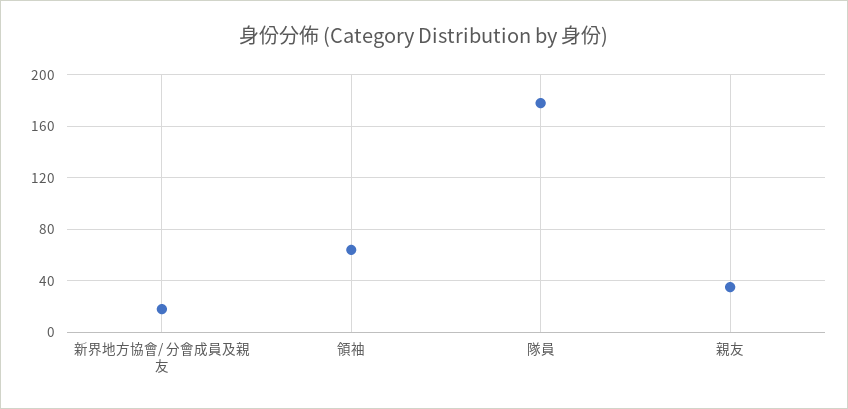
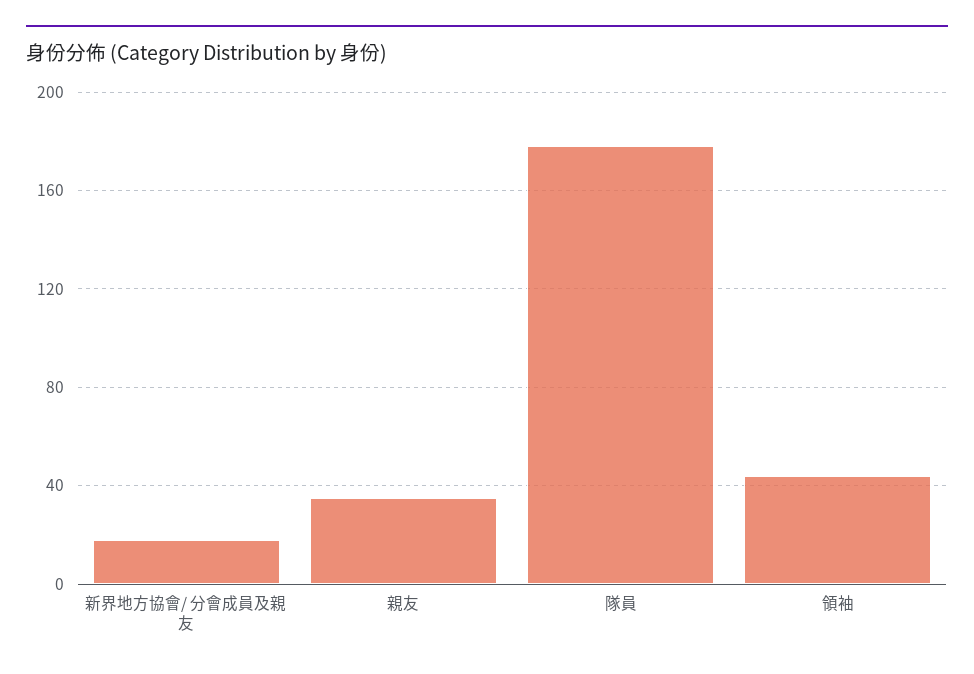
  {
    "新界地方協會/ 分會成員及親友": 20,
-   "領袖": 65,
+   "領袖": 45,
    "隊員": 180,
    "親友": 35
  }

